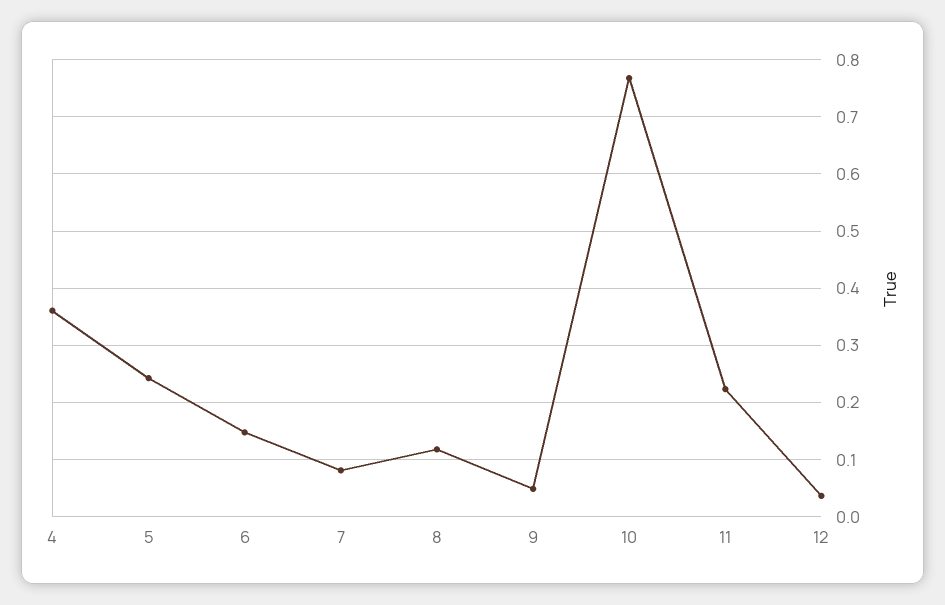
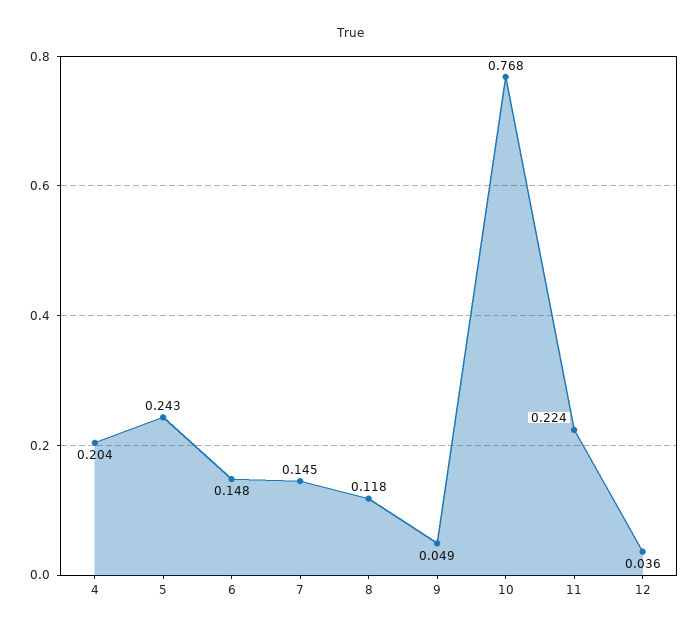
  {
-   "4": 0.36,
+   "4": 0.204,
    "5": 0.243,
    "6": 0.148,
-   "7": 0.08,
+   "7": 0.145,
    "8": 0.118,
    "9": 0.049,
    "10": 0.768,
    "11": 0.224,
    "12": 0.036
  }

